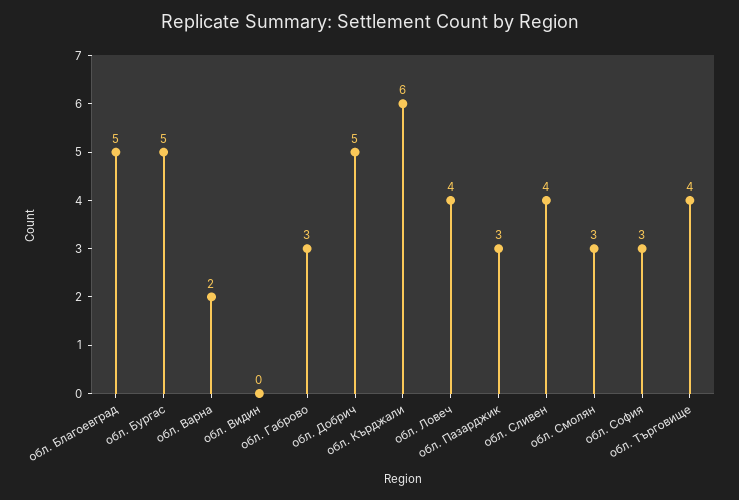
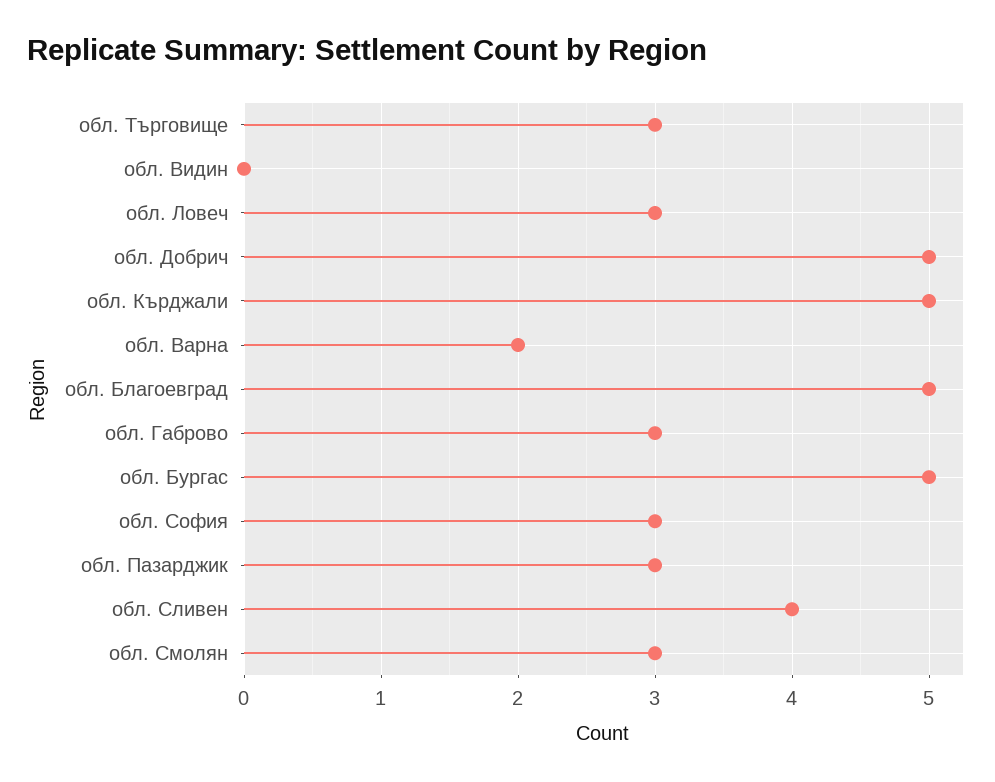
  {
    "обл. Благоевград": 5,
    "обл. Бургас": 5,
    "обл. Варна": 2,
    "обл. Видин": 0,
    "обл. Габрово": 3,
    "обл. Добрич": 5,
-   "обл. Кърджали": 6,
+   "обл. Кърджали": 5,
-   "обл. Ловеч": 4,
+   "обл. Ловеч": 3,
    "обл. Пазарджик": 3,
    "обл. Сливен": 4,
    "обл. Смолян": 3,
    "обл. София": 3,
-   "обл. Търговище": 4
+   "обл. Търговище": 3
  }

